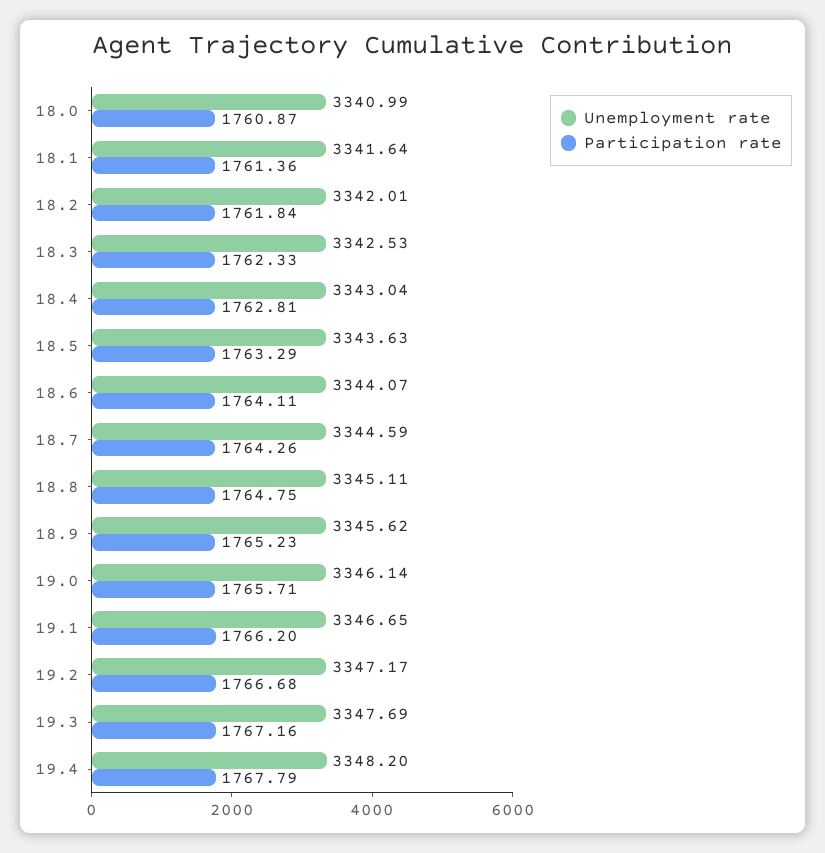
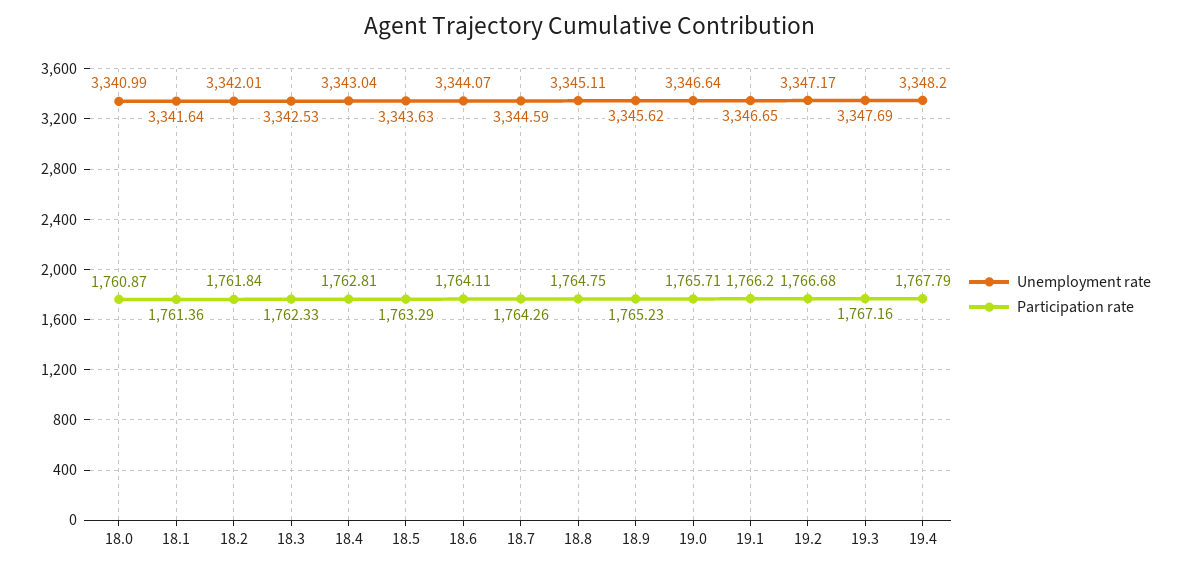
  {
    "Unemployment rate": {
      "18.0": 3340.99,
      "18.1": 3341.64,
      "18.2": 3342.01,
      "18.3": 3342.53,
      "18.4": 3343.04,
      "18.5": 3343.63,
      "18.6": 3344.07,
      "18.7": 3344.59,
      "18.8": 3345.11,
      "18.9": 3345.62,
-     "19.0": 3346.14,
+     "19.0": 3346.64,
      "19.1": 3346.65,
      "19.2": 3347.17,
      "19.3": 3347.69,
      "19.4": 3348.2
    },
    "Participation rate": {
      "18.0": 1760.87,
      "18.1": 1761.36,
      "18.2": 1761.84,
      "18.3": 1762.33,
      "18.4": 1762.81,
      "18.5": 1763.29,
      "18.6": 1764.11,
      "18.7": 1764.26,
      "18.8": 1764.75,
      "18.9": 1765.23,
      "19.0": 1765.71,
      "19.1": 1766.2,
      "19.2": 1766.68,
      "19.3": 1767.16,
      "19.4": 1767.79
    }
  }

